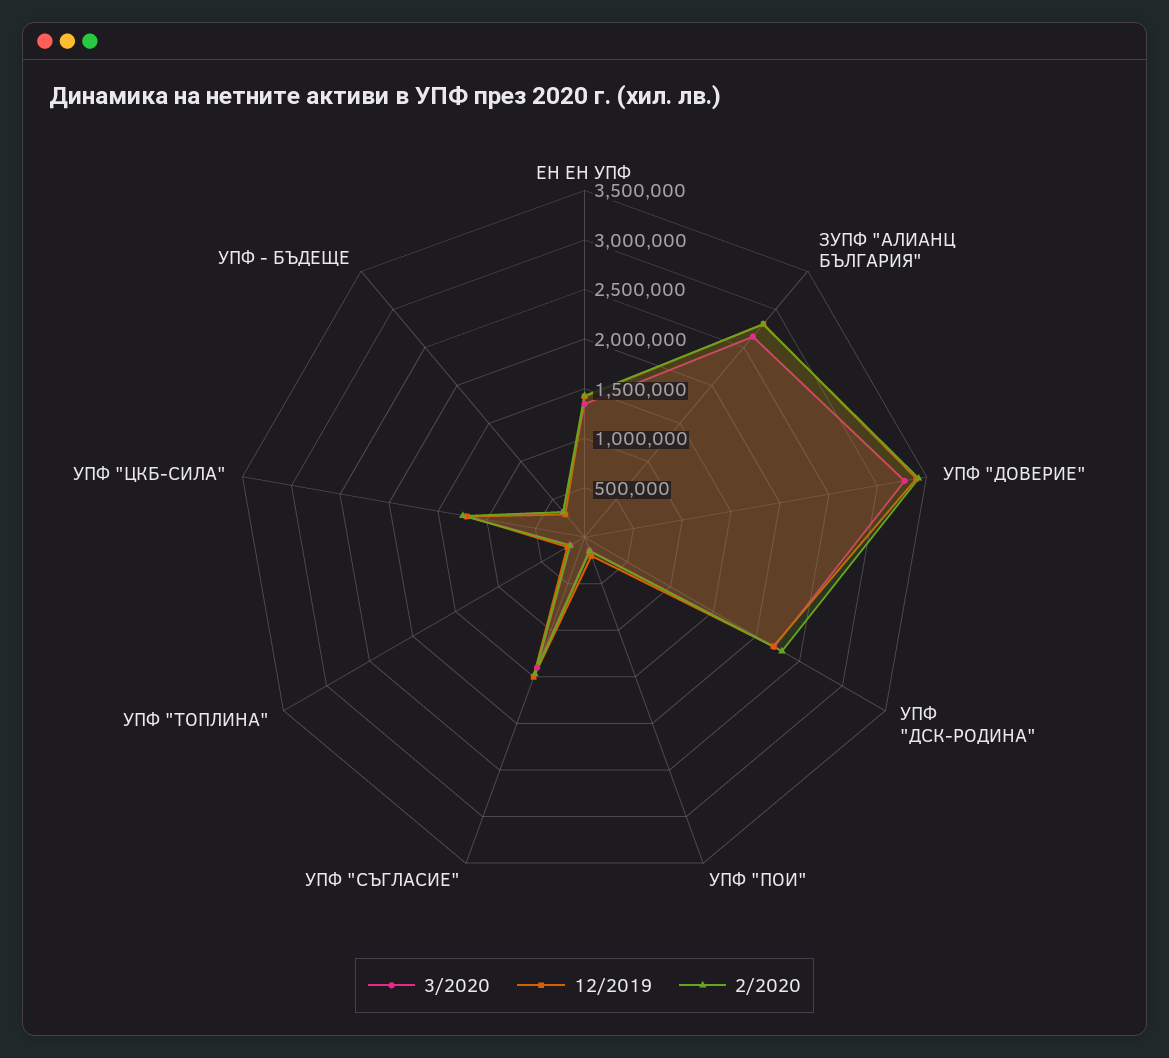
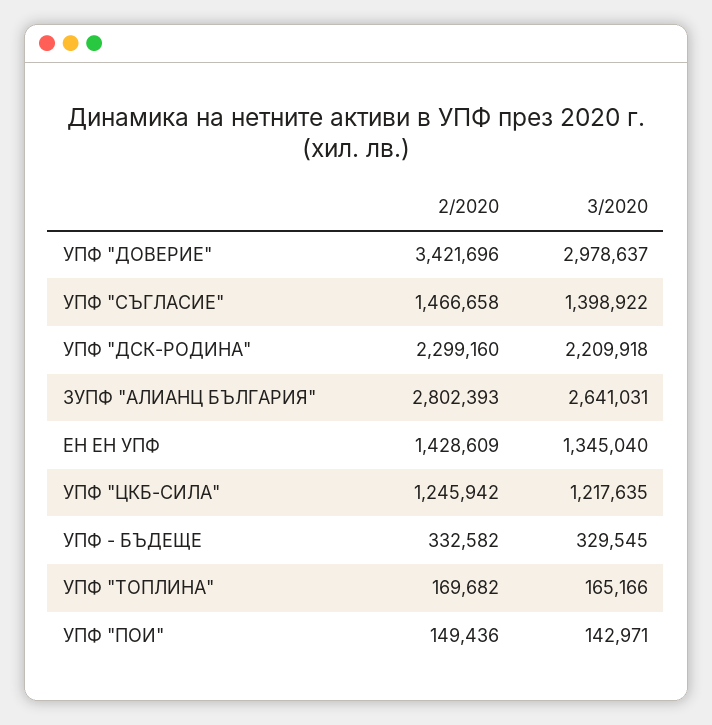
  {
    "3/2020": {
      "ЕН ЕН УПФ": 1345040,
      "ЗУПФ \"АЛИАНЦ БЪЛГАРИЯ\"": 2641031,
-     "УПФ \"ДОВЕРИЕ\"": 3300000,
+     "УПФ \"ДОВЕРИЕ\"": 2978637,
      "УПФ \"ДСК-РОДИНА\"": 2209918,
      "УПФ \"ПОИ\"": 142971,
      "УПФ \"СЪГЛАСИЕ\"": 1398922,
      "УПФ \"ТОПЛИНА\"": 165166,
      "УПФ \"ЦКБ-СИЛА\"": 1217635,
      "УПФ - БЪДЕЩЕ": 329545
    },
-   "12/2019": {
-     "ЕН ЕН УПФ": 1400000,
-     "ЗУПФ \"АЛИАНЦ БЪЛГАРИЯ\"": 2800000,
-     "УПФ \"ДОВЕРИЕ\"": 3400000,
-     "УПФ \"ДСК-РОДИНА\"": 2200000,
-     "УПФ \"ПОИ\"": 200000,
-     "УПФ \"СЪГЛАСИЕ\"": 1500000,
-     "УПФ \"ТОПЛИНА\"": 200000,
-     "УПФ \"ЦКБ-СИЛА\"": 1200000,
-     "УПФ - БЪДЕЩЕ": 300000
-   },
    "2/2020": {
      "ЕН ЕН УПФ": 1428609,
      "ЗУПФ \"АЛИАНЦ БЪЛГАРИЯ\"": 2802393,
      "УПФ \"ДОВЕРИЕ\"": 3421696,
      "УПФ \"ДСК-РОДИНА\"": 2299160,
      "УПФ \"ПОИ\"": 149436,
      "УПФ \"СЪГЛАСИЕ\"": 1466658,
      "УПФ \"ТОПЛИНА\"": 169682,
      "УПФ \"ЦКБ-СИЛА\"": 1245942,
      "УПФ - БЪДЕЩЕ": 332582
    }
  }

